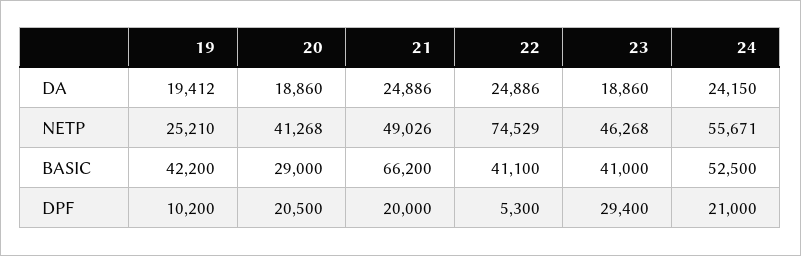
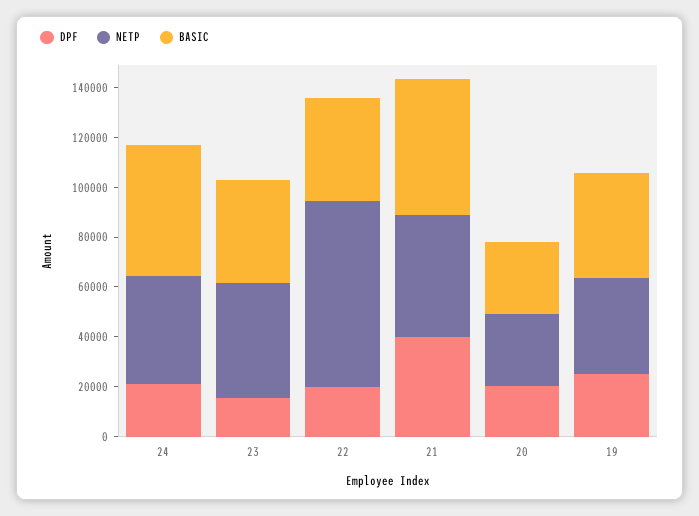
  {
-   "DA": {
-     "19": 19412,
-     "20": 18860,
-     "21": 24886,
-     "22": 24886,
-     "23": 18860,
-     "24": 24150
-   },
    "NETP": {
-     "19": 25210,
+     "19": 40000,
-     "20": 41268,
+     "20": 30000,
      "21": 49026,
      "22": 74529,
      "23": 46268,
-     "24": 55671
+     "24": 45000
    },
    "BASIC": {
      "19": 42200,
      "20": 29000,
-     "21": 66200,
+     "21": 55000,
      "22": 41100,
      "23": 41000,
      "24": 52500
    },
    "DPF": {
-     "19": 10200,
+     "19": 25000,
      "20": 20500,
-     "21": 20000,
+     "21": 40000,
-     "22": 5300,
+     "22": 20000,
-     "23": 29400,
+     "23": 15000,
      "24": 21000
    }
  }

